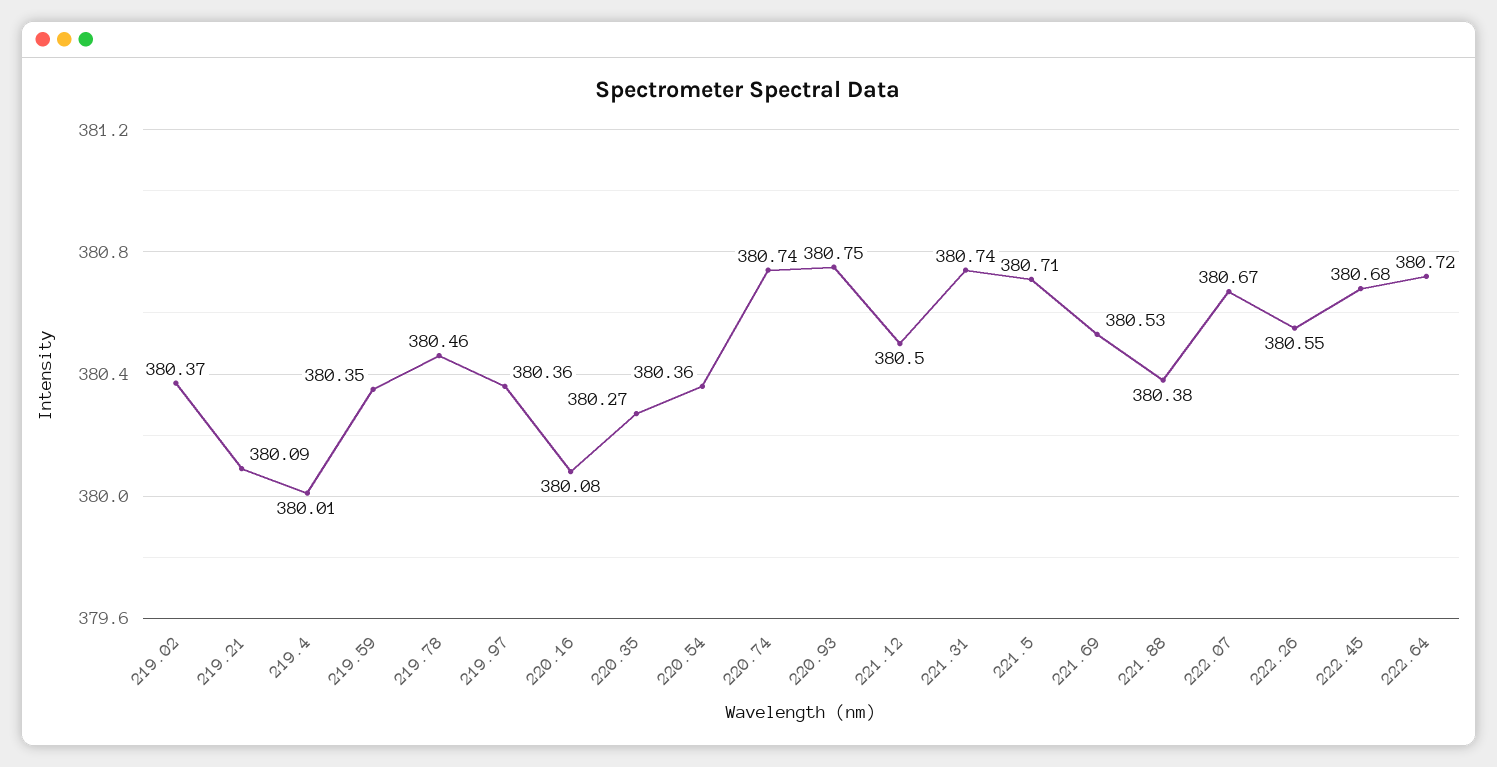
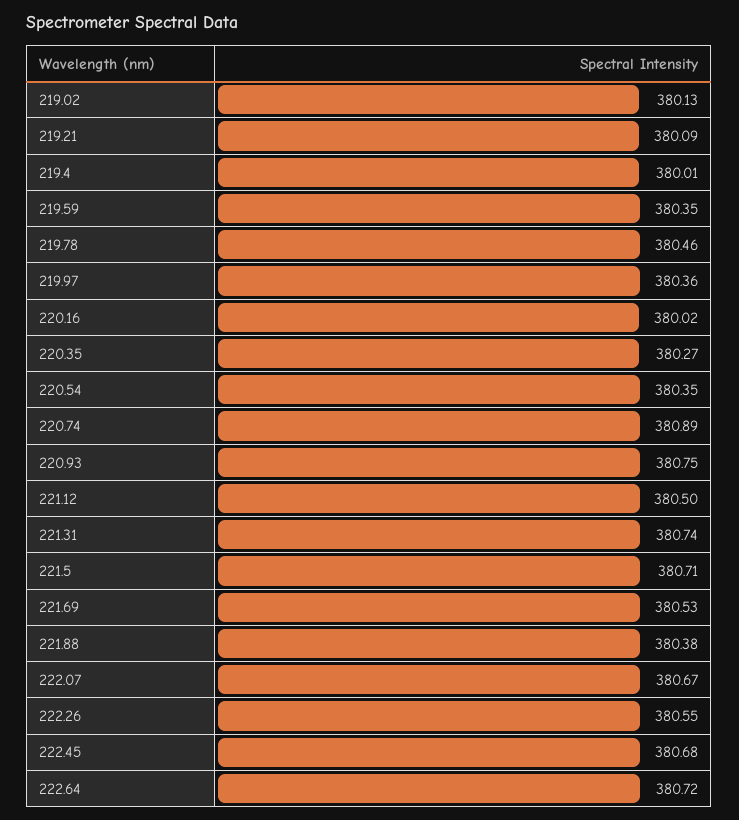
  {
-   "219.02": 380.37,
+   "219.02": 380.13,
    "219.21": 380.09,
    "219.4": 380.01,
    "219.59": 380.35,
    "219.78": 380.46,
    "219.97": 380.36,
-   "220.16": 380.08,
+   "220.16": 380.02,
    "220.35": 380.27,
-   "220.54": 380.36,
+   "220.54": 380.35,
-   "220.74": 380.74,
+   "220.74": 380.89,
    "220.93": 380.75,
    "221.12": 380.5,
    "221.31": 380.74,
    "221.5": 380.71,
    "221.69": 380.53,
    "221.88": 380.38,
    "222.07": 380.67,
    "222.26": 380.55,
    "222.45": 380.68,
    "222.64": 380.72
  }

